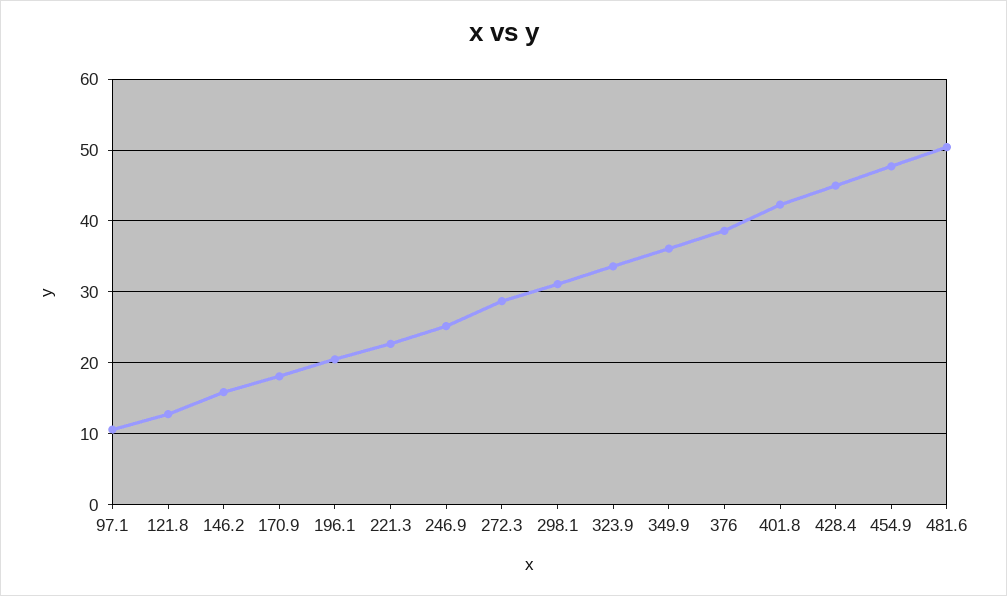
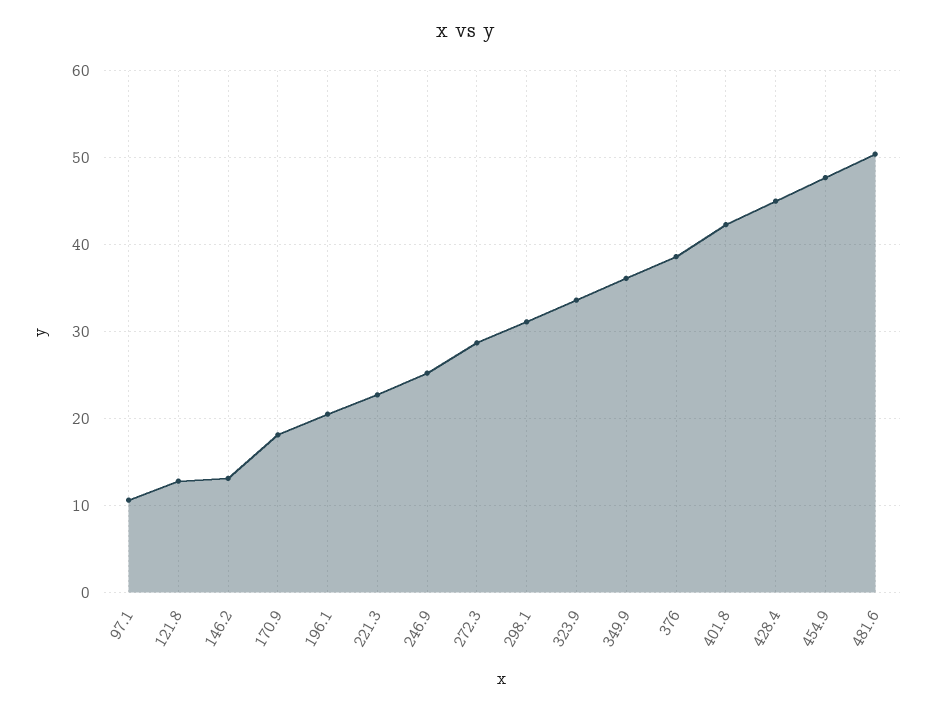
  {
    "97.1": 11,
    "121.8": 13,
-   "146.2": 16,
+   "146.2": 13,
    "170.9": 18,
    "196.1": 21,
    "221.3": 23,
    "246.9": 25,
    "272.3": 29,
    "298.1": 31,
    "323.9": 34,
    "349.9": 36,
    "376": 39,
    "401.8": 42,
    "428.4": 45,
    "454.9": 48,
    "481.6": 50
  }

